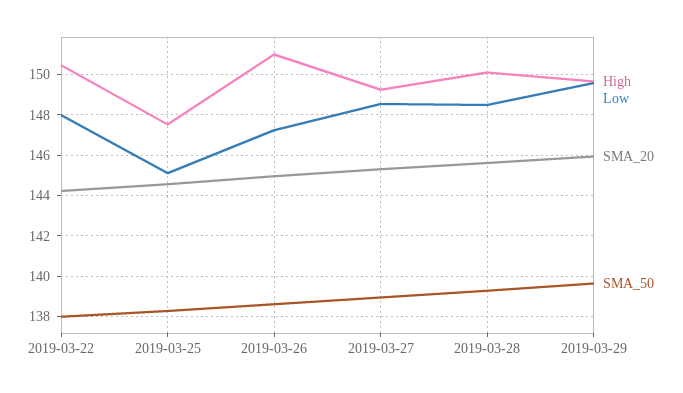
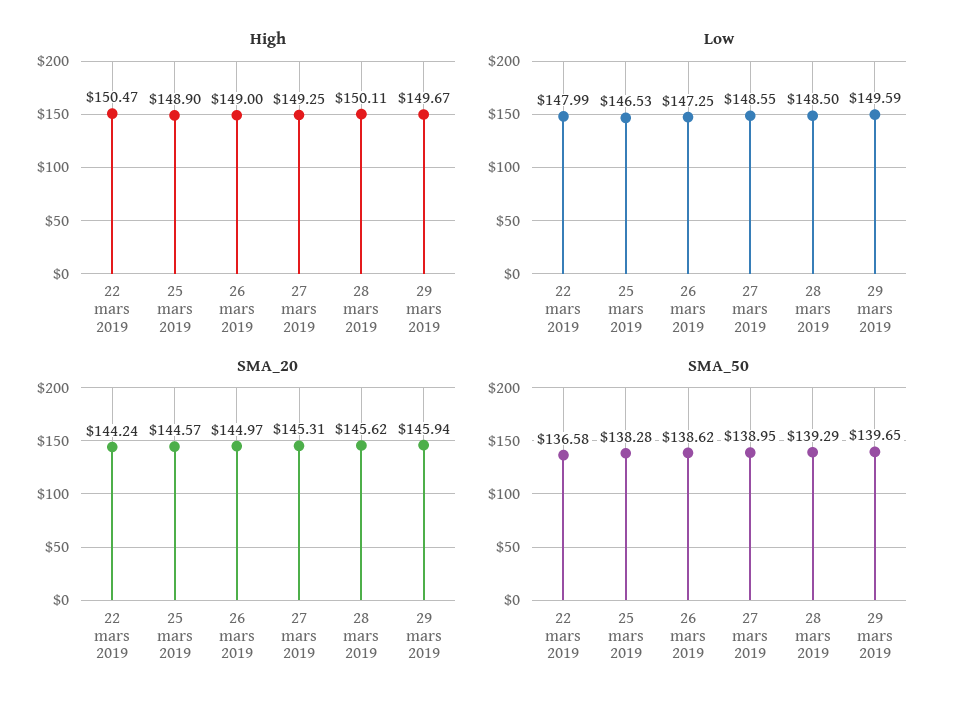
  {
    "High": {
      "2019-03-22": 150.47,
-     "2019-03-25": 147.5,
+     "2019-03-25": 148.9,
-     "2019-03-26": 151,
+     "2019-03-26": 149,
      "2019-03-27": 149.25,
      "2019-03-28": 150.11,
      "2019-03-29": 149.67
    },
    "Low": {
      "2019-03-22": 147.99,
-     "2019-03-25": 145,
+     "2019-03-25": 146.53,
      "2019-03-26": 147.25,
      "2019-03-27": 148.55,
      "2019-03-28": 148.5,
      "2019-03-29": 149.59
    },
    "SMA_20": {
      "2019-03-22": 144.24,
      "2019-03-25": 144.57,
      "2019-03-26": 144.97,
      "2019-03-27": 145.31,
      "2019-03-28": 145.62,
      "2019-03-29": 145.94
    },
    "SMA_50": {
-     "2019-03-22": 138,
+     "2019-03-22": 136.58,
      "2019-03-25": 138.28,
      "2019-03-26": 138.62,
      "2019-03-27": 138.95,
      "2019-03-28": 139.29,
      "2019-03-29": 139.65
    }
  }

